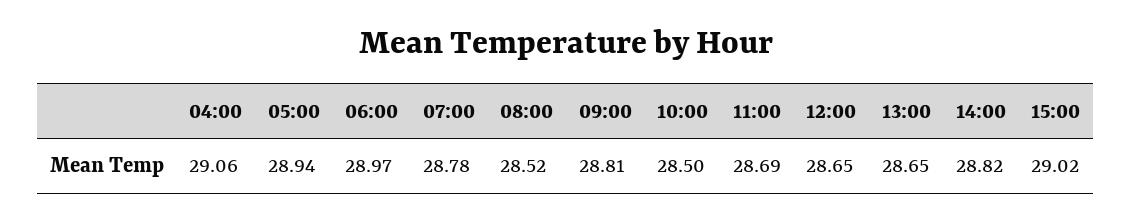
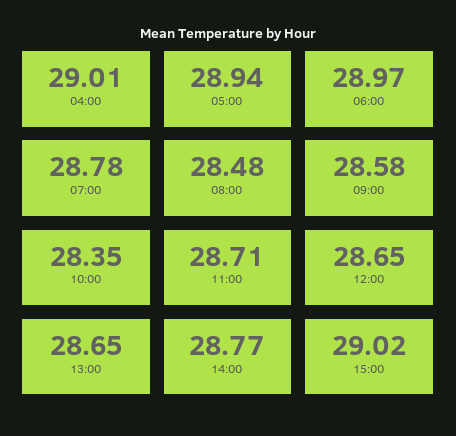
  {
-   "04:00": 29.06,
+   "04:00": 29.01,
    "05:00": 28.94,
    "06:00": 28.97,
    "07:00": 28.78,
-   "08:00": 28.52,
+   "08:00": 28.48,
-   "09:00": 28.81,
+   "09:00": 28.58,
-   "10:00": 28.5,
+   "10:00": 28.35,
-   "11:00": 28.69,
+   "11:00": 28.71,
    "12:00": 28.65,
    "13:00": 28.65,
-   "14:00": 28.82,
+   "14:00": 28.77,
    "15:00": 29.02
  }

